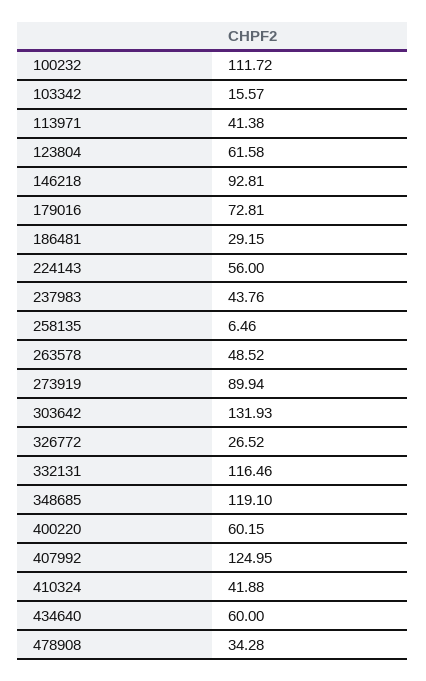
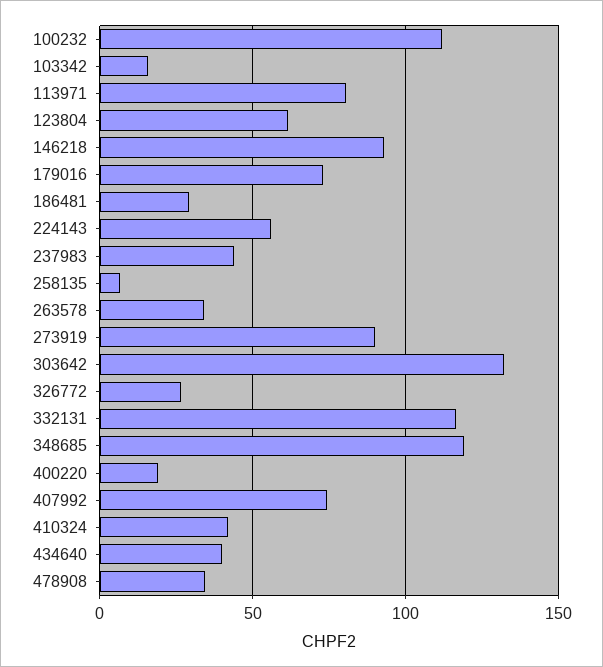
  {
    "100232": 111.72,
    "103342": 15.57,
-   "113971": 41.38,
+   "113971": 80,
    "123804": 61.58,
    "146218": 92.81,
    "179016": 72.81,
    "186481": 29.15,
    "224143": 56,
    "237983": 43.76,
    "258135": 6.46,
-   "263578": 48.52,
+   "263578": 35,
    "273919": 89.94,
    "303642": 131.93,
    "326772": 26.52,
    "332131": 116.46,
    "348685": 119.1,
-   "400220": 60.15,
+   "400220": 20,
-   "407992": 124.95,
+   "407992": 75,
    "410324": 41.88,
-   "434640": 60,
+   "434640": 40,
    "478908": 34.28
  }

